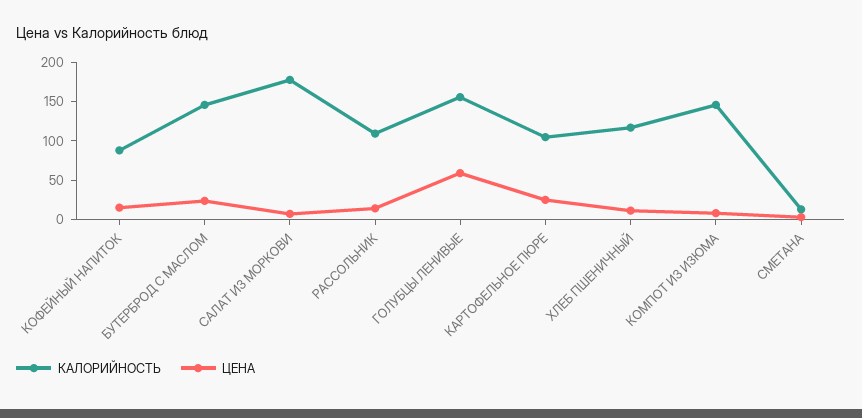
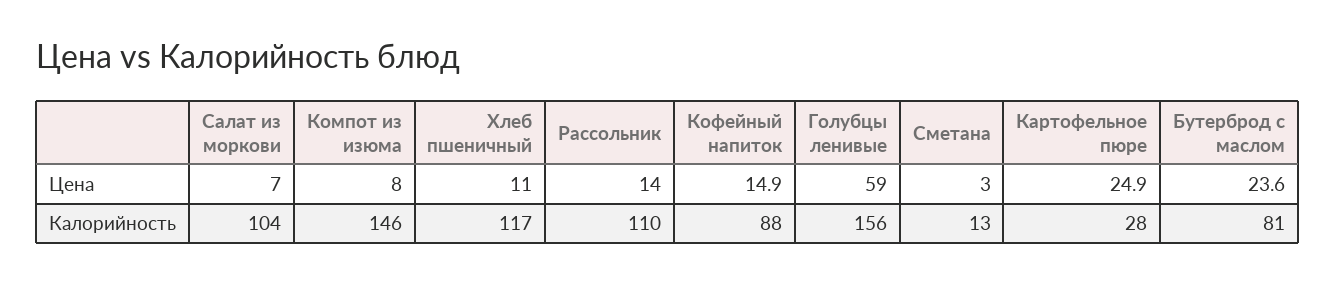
  {
    "КАЛОРИЙНОСТЬ": {
      "КОФЕЙНЫЙ НАПИТОК": 88,
-     "БУТЕРБРОД С МАСЛОМ": 150,
+     "БУТЕРБРОД С МАСЛОМ": 81,
-     "САЛАТ ИЗ МОРКОВИ": 175,
+     "САЛАТ ИЗ МОРКОВИ": 104,
      "РАССОЛЬНИК": 110,
      "ГОЛУБЦЫ ЛЕНИВЫЕ": 156,
-     "КАРТОФЕЛЬНОЕ ПЮРЕ": 100,
+     "КАРТОФЕЛЬНОЕ ПЮРЕ": 28,
      "ХЛЕБ ПШЕНИЧНЫЙ": 117,
      "КОМПОТ ИЗ ИЗЮМА": 146,
      "СМЕТАНА": 13
    },
    "ЦЕНА": {
      "КОФЕЙНЫЙ НАПИТОК": 14.9,
      "БУТЕРБРОД С МАСЛОМ": 23.6,
      "САЛАТ ИЗ МОРКОВИ": 7,
      "РАССОЛЬНИК": 14,
      "ГОЛУБЦЫ ЛЕНИВЫЕ": 59,
      "КАРТОФЕЛЬНОЕ ПЮРЕ": 24.9,
      "ХЛЕБ ПШЕНИЧНЫЙ": 11,
      "КОМПОТ ИЗ ИЗЮМА": 8,
      "СМЕТАНА": 3
    }
  }

